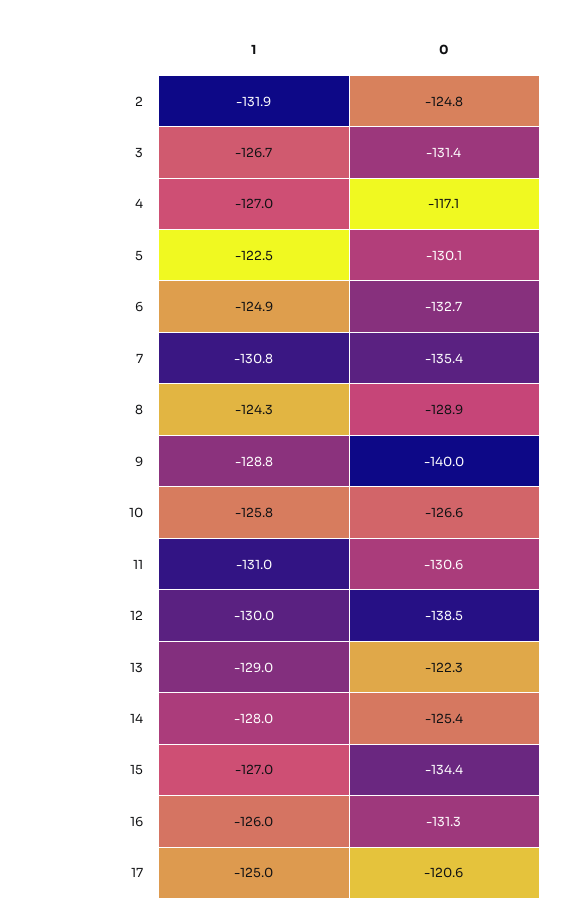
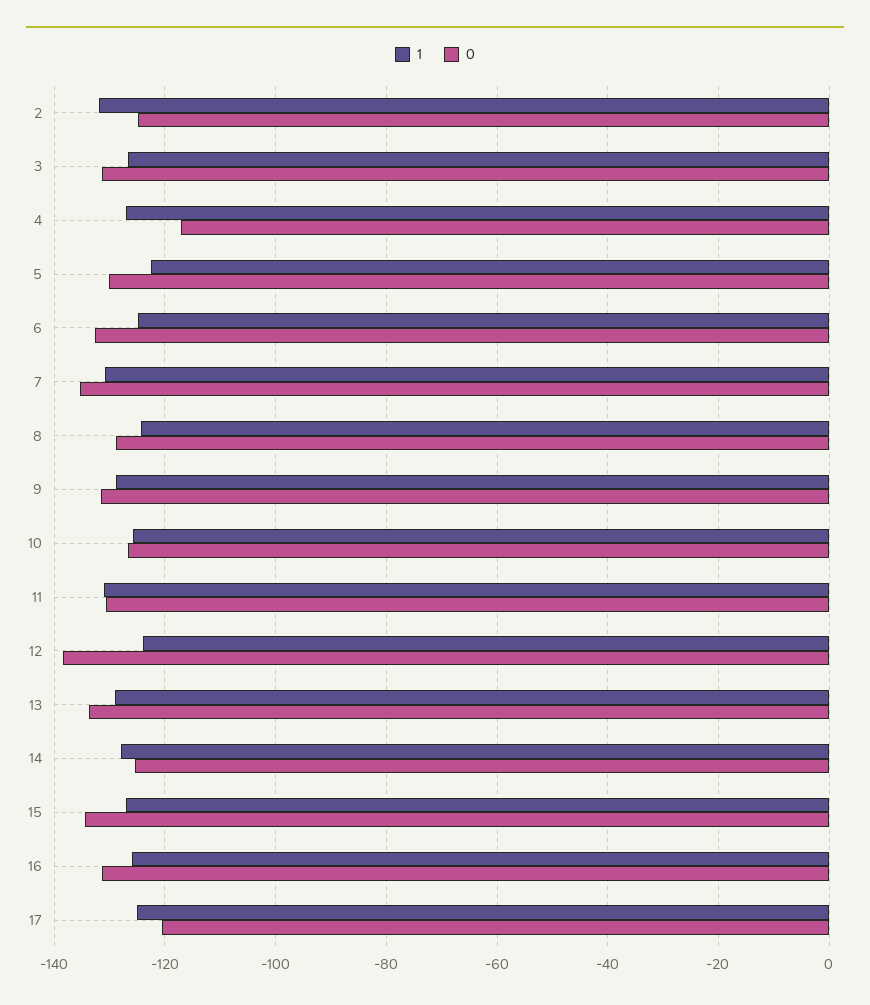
  {
    "1": {
      "2": -131.9,
      "3": -126.7,
      "4": -127,
      "5": -122.5,
      "6": -124.9,
      "7": -130.8,
      "8": -124.3,
      "9": -128.8,
      "10": -125.8,
      "11": -131,
-     "12": -130,
+     "12": -124,
      "13": -129,
      "14": -128,
      "15": -127,
      "16": -126,
      "17": -125
    },
    "0": {
      "2": -124.8,
      "3": -131.4,
      "4": -117.1,
      "5": -130.1,
      "6": -132.7,
      "7": -135.4,
      "8": -128.9,
-     "9": -140,
+     "9": -132,
      "10": -126.6,
      "11": -130.6,
      "12": -138.5,
-     "13": -122.3,
+     "13": -134,
      "14": -125.4,
      "15": -134.4,
      "16": -131.3,
      "17": -120.6
    }
  }

